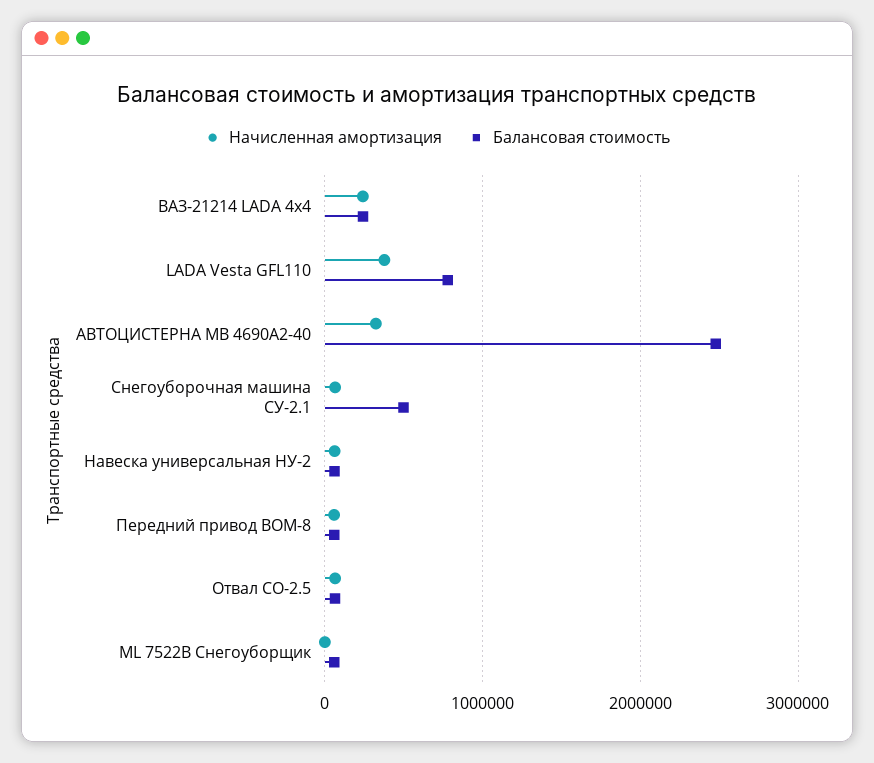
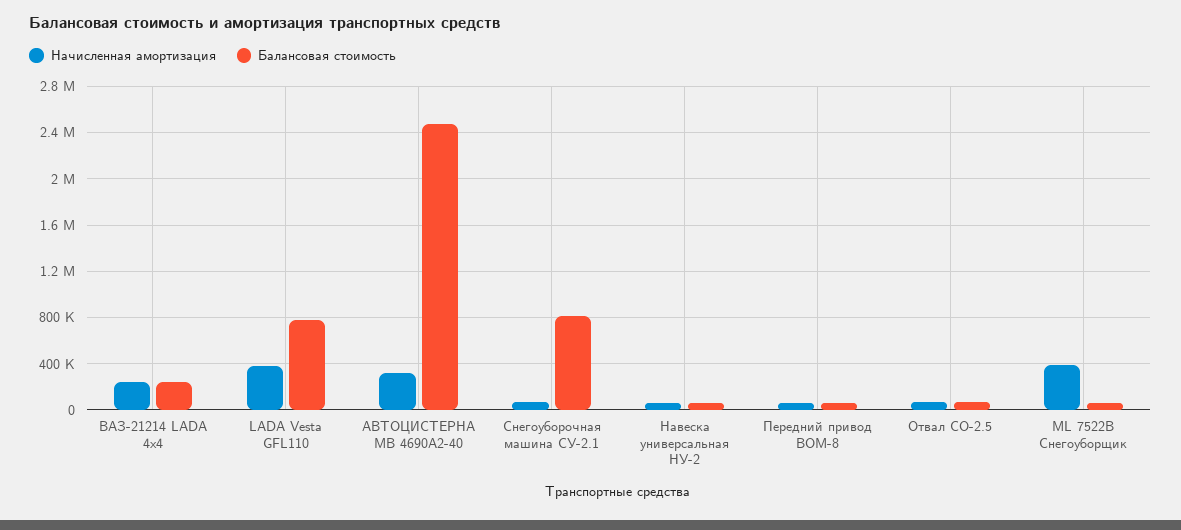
  {
    "Начисленная амортизация": {
      "ВАЗ-21214 LADA 4х4": 200000,
      "LADA Vesta GFL110": 400000,
      "АВТОЦИСТЕРНА МВ 4690А2-40": 300000,
      "Снегоуборочная машина СУ-2.1": 100000,
      "Навеска универсальная НУ-2": 100000,
      "Передний привод ВОМ-8": 100000,
      "Отвал СО-2.5": 100000,
-     "ML 7522В Снегоуборщик": 0
+     "ML 7522В Снегоуборщик": 400000
    },
    "Балансовая стоимость": {
      "ВАЗ-21214 LADA 4х4": 200000,
      "LADA Vesta GFL110": 800000,
      "АВТОЦИСТЕРНА МВ 4690А2-40": 2500000,
-     "Снегоуборочная машина СУ-2.1": 500000,
+     "Снегоуборочная машина СУ-2.1": 800000,
      "Навеска универсальная НУ-2": 100000,
      "Передний привод ВОМ-8": 100000,
      "Отвал СО-2.5": 100000,
      "ML 7522В Снегоуборщик": 100000
    }
  }

